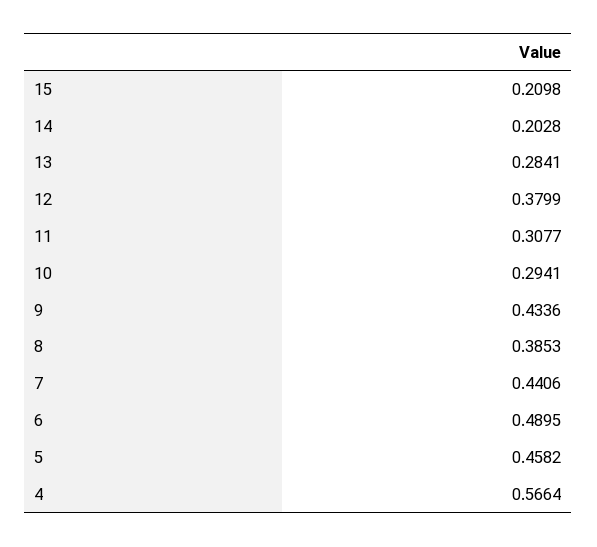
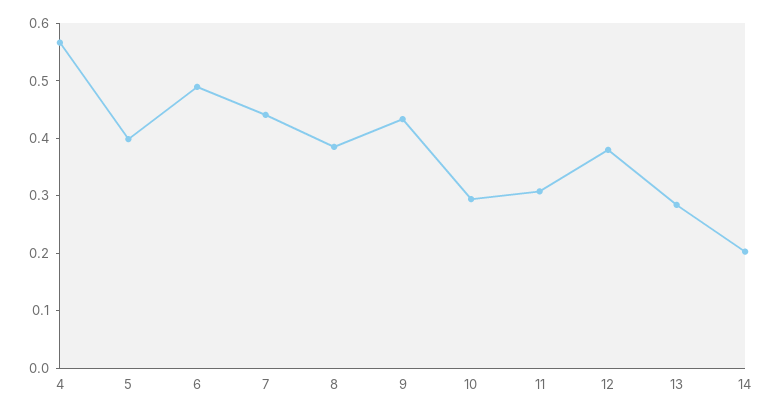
  {
-   "15": 0.2098,
    "14": 0.2028,
    "13": 0.2841,
    "12": 0.3799,
    "11": 0.3077,
    "10": 0.2941,
    "9": 0.4336,
    "8": 0.3853,
    "7": 0.4406,
    "6": 0.4895,
-   "5": 0.4582,
+   "5": 0.4,
    "4": 0.5664
  }

